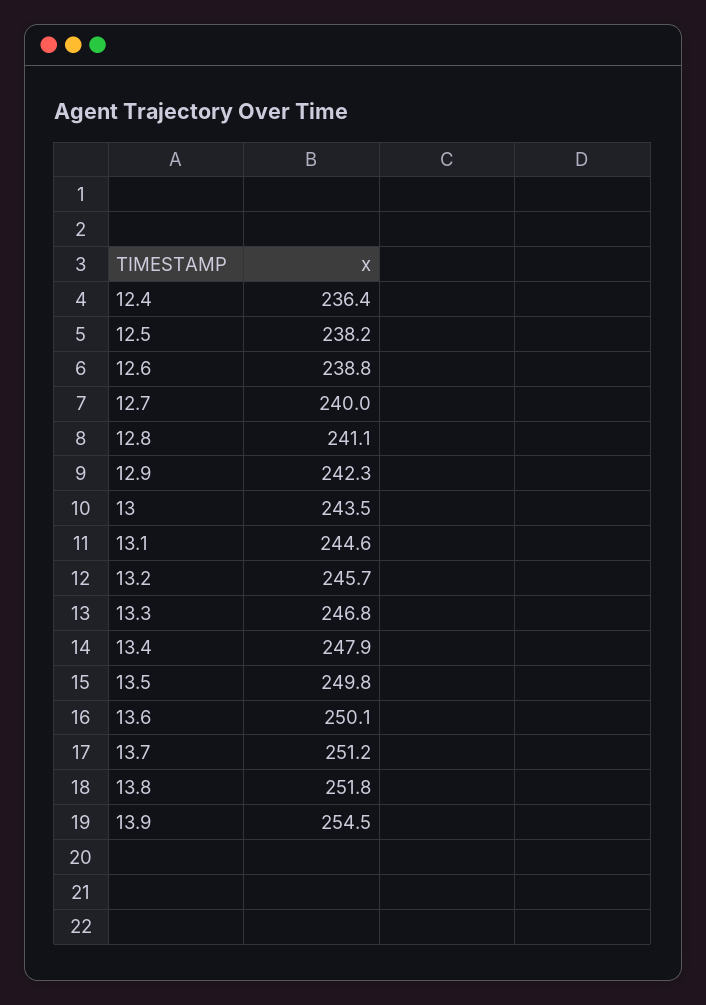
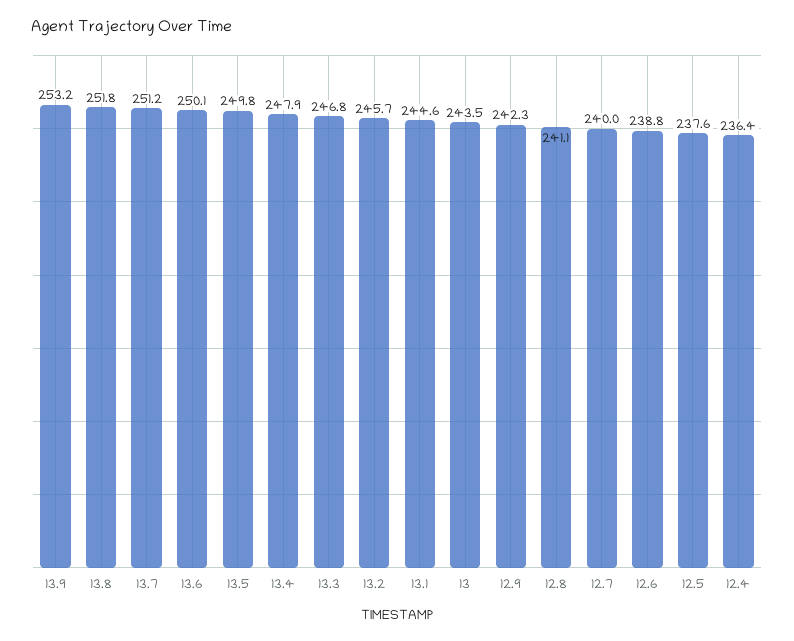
  {
    "12.4": 236.4,
-   "12.5": 238.2,
+   "12.5": 237.6,
    "12.6": 238.8,
    "12.7": 240,
    "12.8": 241.1,
    "12.9": 242.3,
    "13": 243.5,
    "13.1": 244.6,
    "13.2": 245.7,
    "13.3": 246.8,
    "13.4": 247.9,
    "13.5": 249.8,
    "13.6": 250.1,
    "13.7": 251.2,
    "13.8": 251.8,
-   "13.9": 254.5
+   "13.9": 253.2
  }

